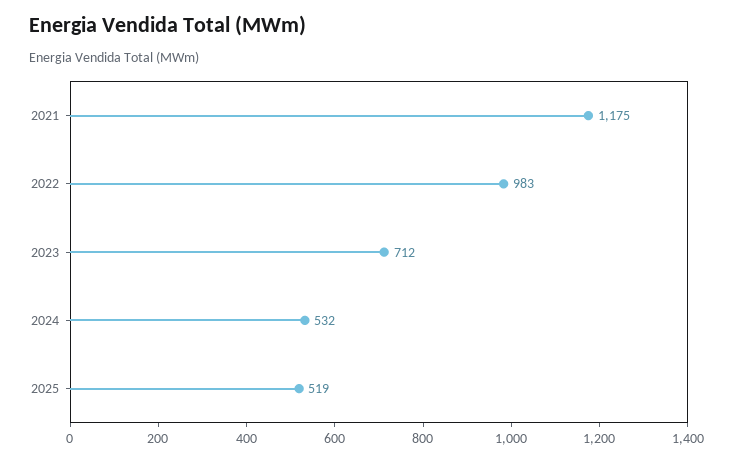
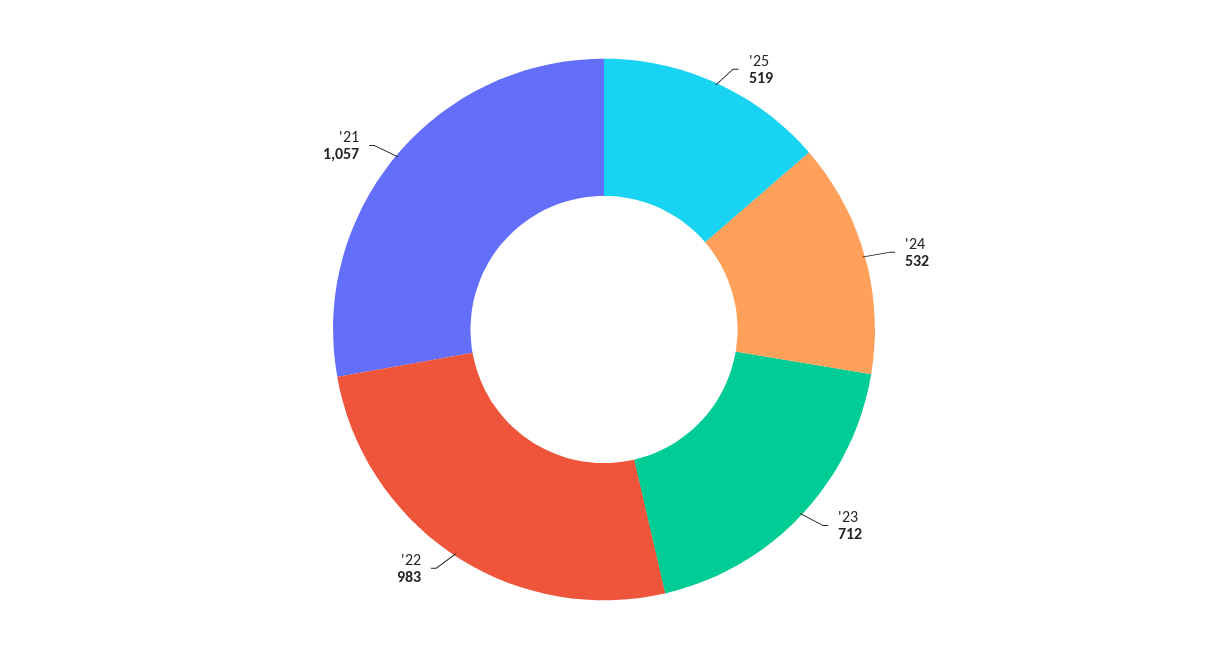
  {
-   "2021": 1175,
+   "2021": 1057,
    "2022": 983,
    "2023": 712,
    "2024": 532,
    "2025": 519
  }

